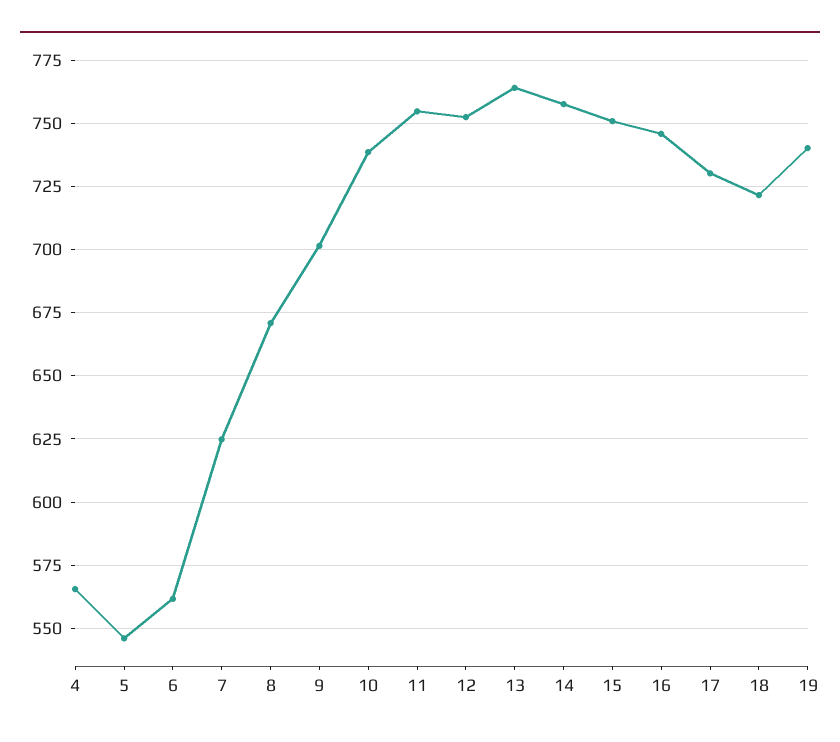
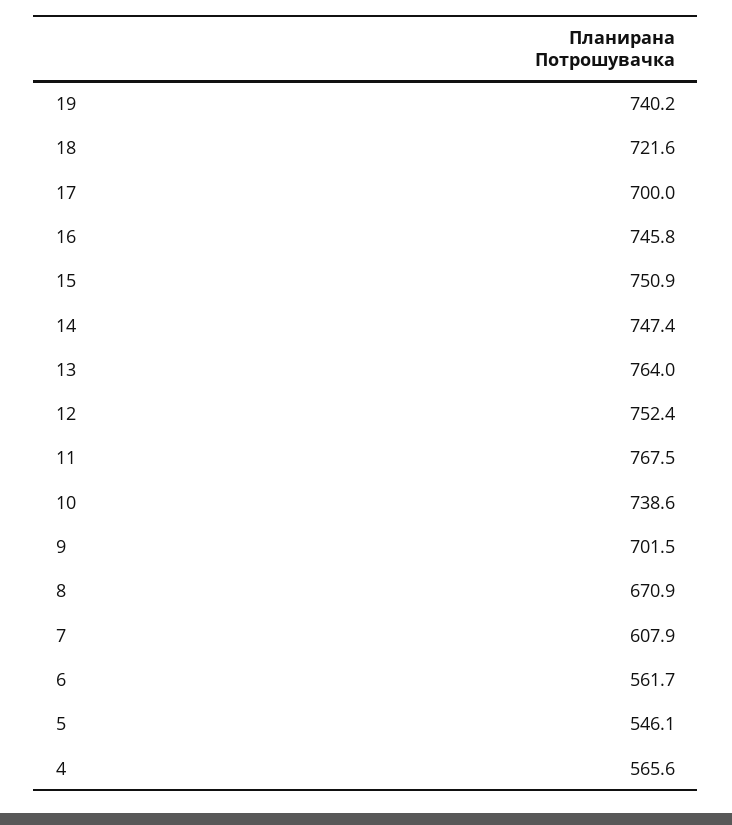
  {
    "4": 565.6,
    "5": 546.1,
    "6": 561.7,
-   "7": 625,
+   "7": 607.9,
    "8": 670.9,
    "9": 701.5,
    "10": 738.6,
-   "11": 755,
+   "11": 767.5,
    "12": 752.4,
    "13": 764,
-   "14": 757.5,
+   "14": 747.4,
    "15": 750.9,
    "16": 745.8,
-   "17": 730,
+   "17": 700,
    "18": 721.6,
    "19": 740.2
  }

